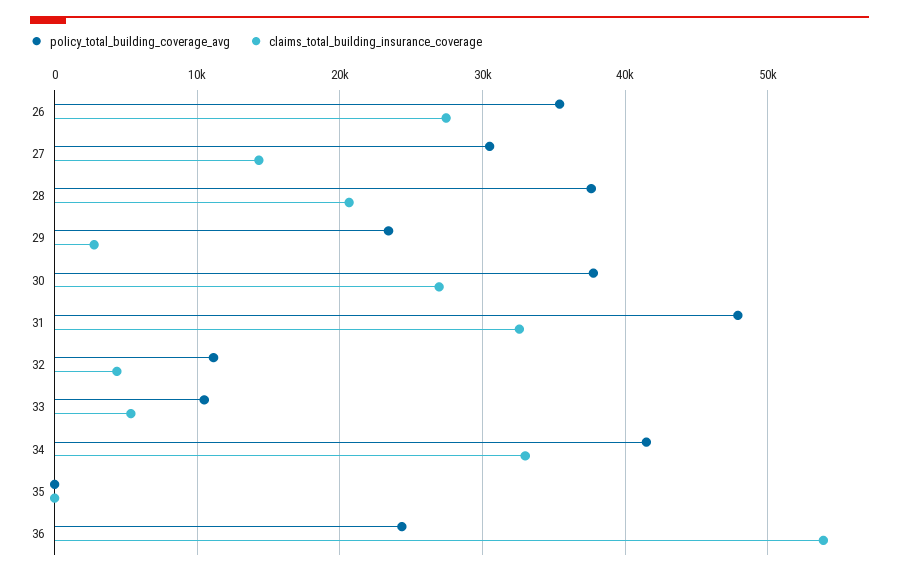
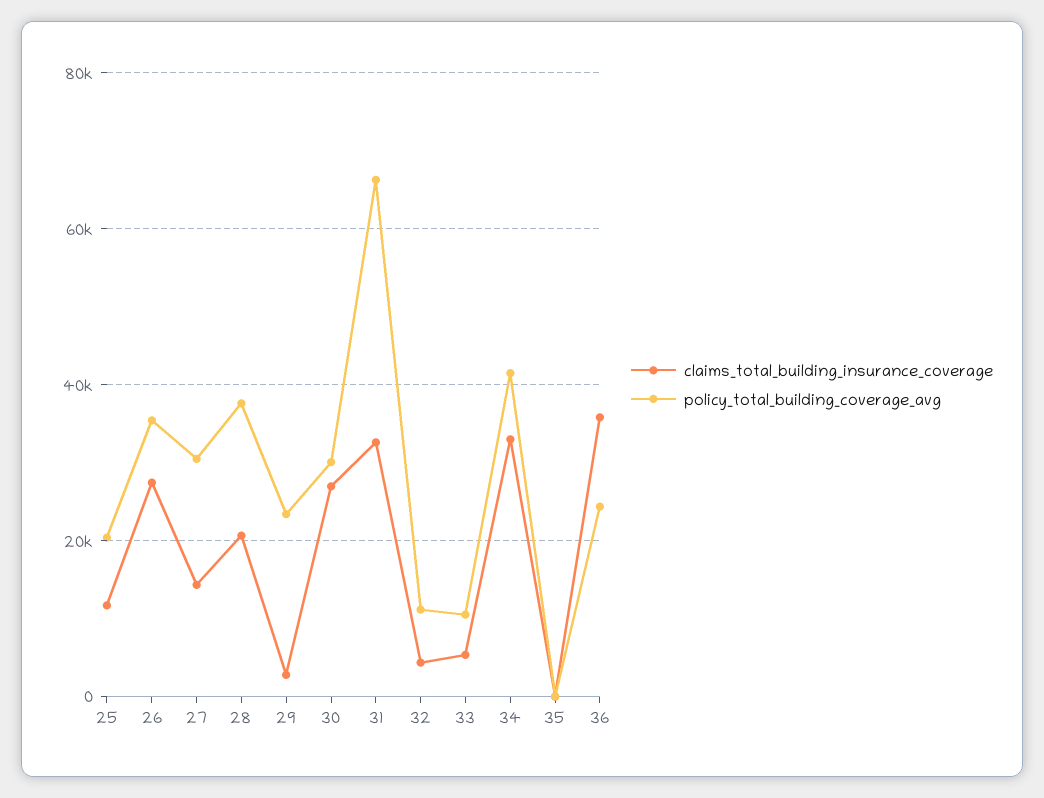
  {
    "policy_total_building_coverage_avg": {
      "26": 35000,
      "27": 30000,
      "28": 38000,
      "29": 23000,
-     "30": 38000,
+     "30": 30000,
-     "31": 48000,
+     "31": 66000,
      "32": 11000,
      "33": 10000,
      "34": 41000,
      "35": 0,
-     "36": 24000
+     "36": 24000,
+     "25": 20000
    },
    "claims_total_building_insurance_coverage": {
      "26": 27000,
      "27": 14000,
      "28": 21000,
      "29": 3000,
      "30": 27000,
      "31": 33000,
      "32": 4000,
      "33": 5000,
      "34": 33000,
      "35": 0,
-     "36": 54000
+     "36": 36000,
+     "25": 12000
    }
  }

